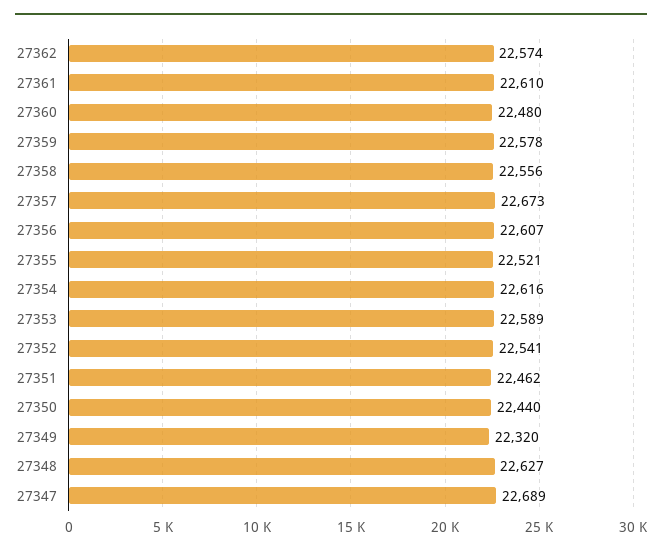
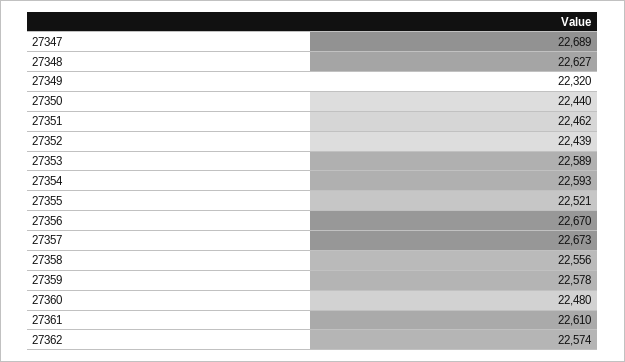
  {
    "27362": 22574,
    "27361": 22610,
    "27360": 22480,
    "27359": 22578,
    "27358": 22556,
    "27357": 22673,
-   "27356": 22607,
+   "27356": 22670,
    "27355": 22521,
-   "27354": 22616,
+   "27354": 22593,
    "27353": 22589,
-   "27352": 22541,
+   "27352": 22439,
    "27351": 22462,
    "27350": 22440,
    "27349": 22320,
    "27348": 22627,
    "27347": 22689
  }

